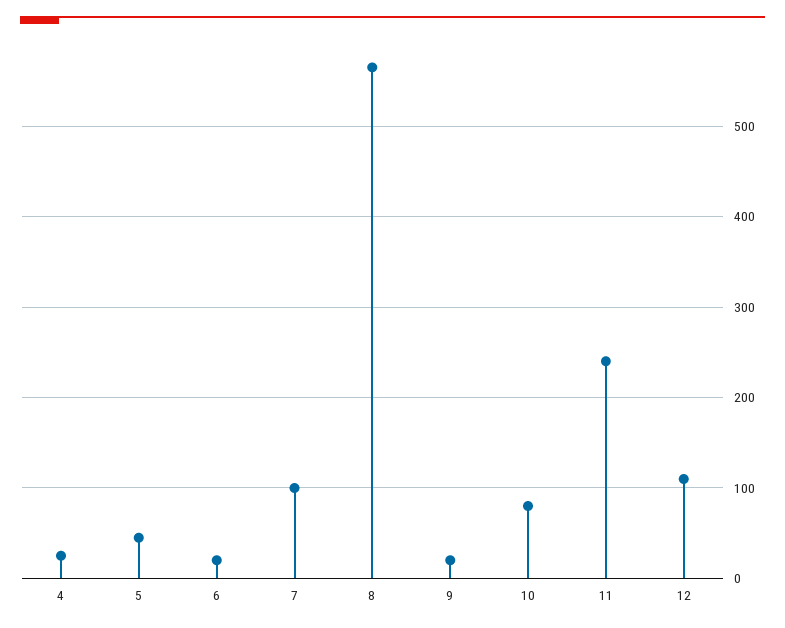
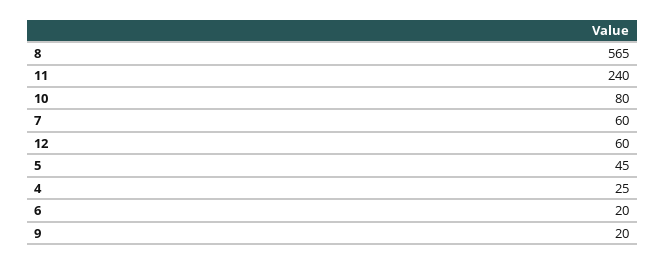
  {
    "4": 25,
    "5": 45,
    "6": 20,
-   "7": 100,
+   "7": 60,
    "8": 565,
    "9": 20,
    "10": 80,
    "11": 240,
-   "12": 110
+   "12": 60
  }

